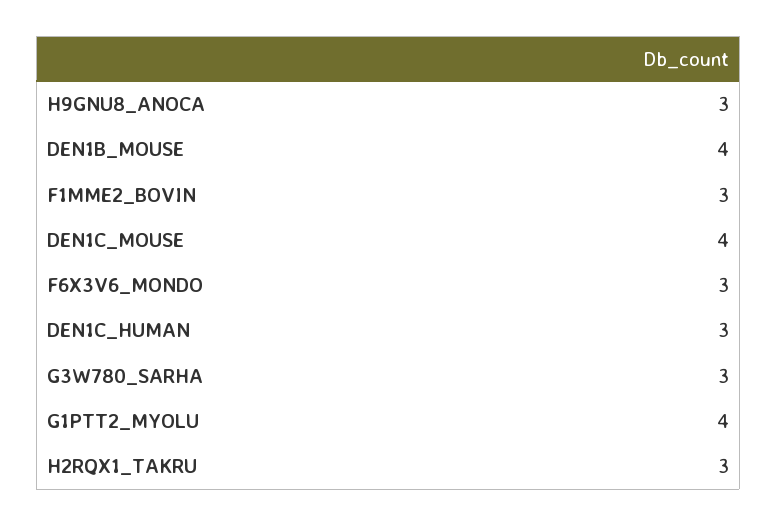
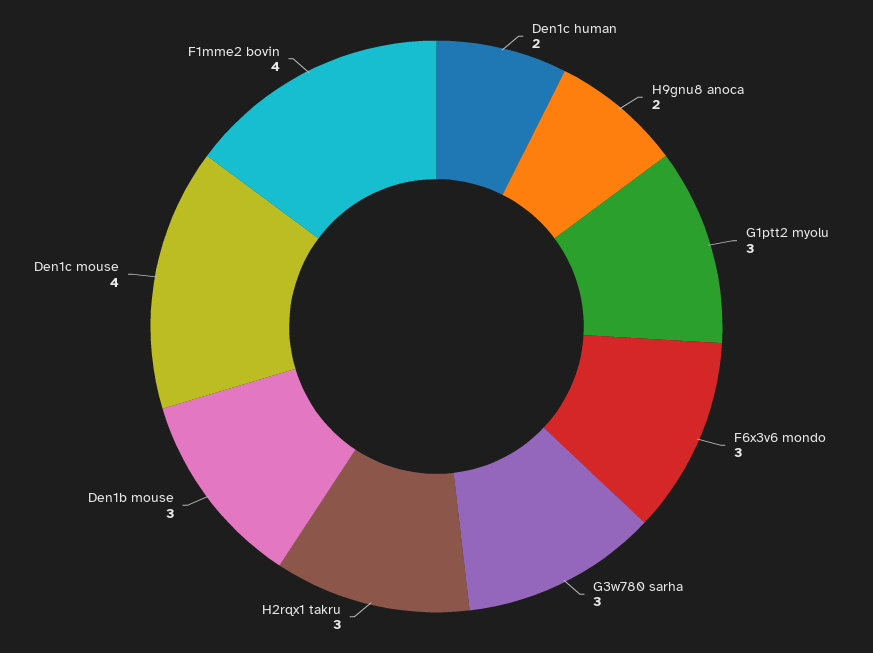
  {
-   "H9GNU8_ANOCA": 3,
+   "H9GNU8_ANOCA": 2,
-   "DEN1B_MOUSE": 4,
+   "DEN1B_MOUSE": 3,
-   "F1MME2_BOVIN": 3,
+   "F1MME2_BOVIN": 4,
    "DEN1C_MOUSE": 4,
    "F6X3V6_MONDO": 3,
-   "DEN1C_HUMAN": 3,
+   "DEN1C_HUMAN": 2,
    "G3W780_SARHA": 3,
-   "G1PTT2_MYOLU": 4,
+   "G1PTT2_MYOLU": 3,
    "H2RQX1_TAKRU": 3
  }

